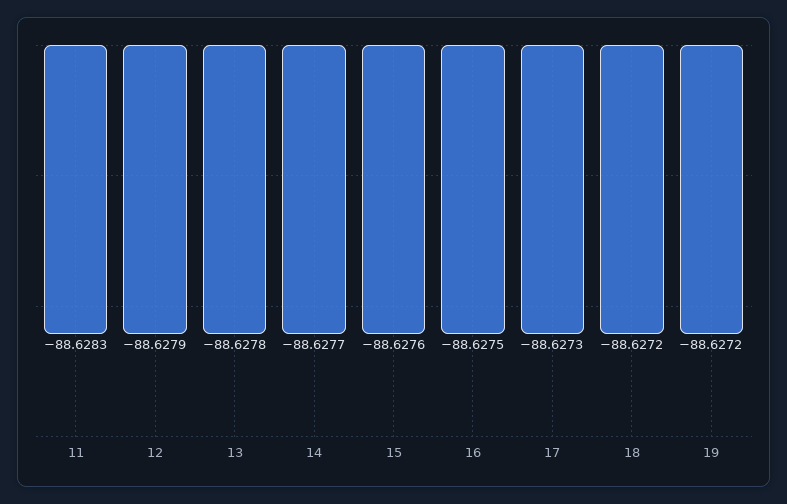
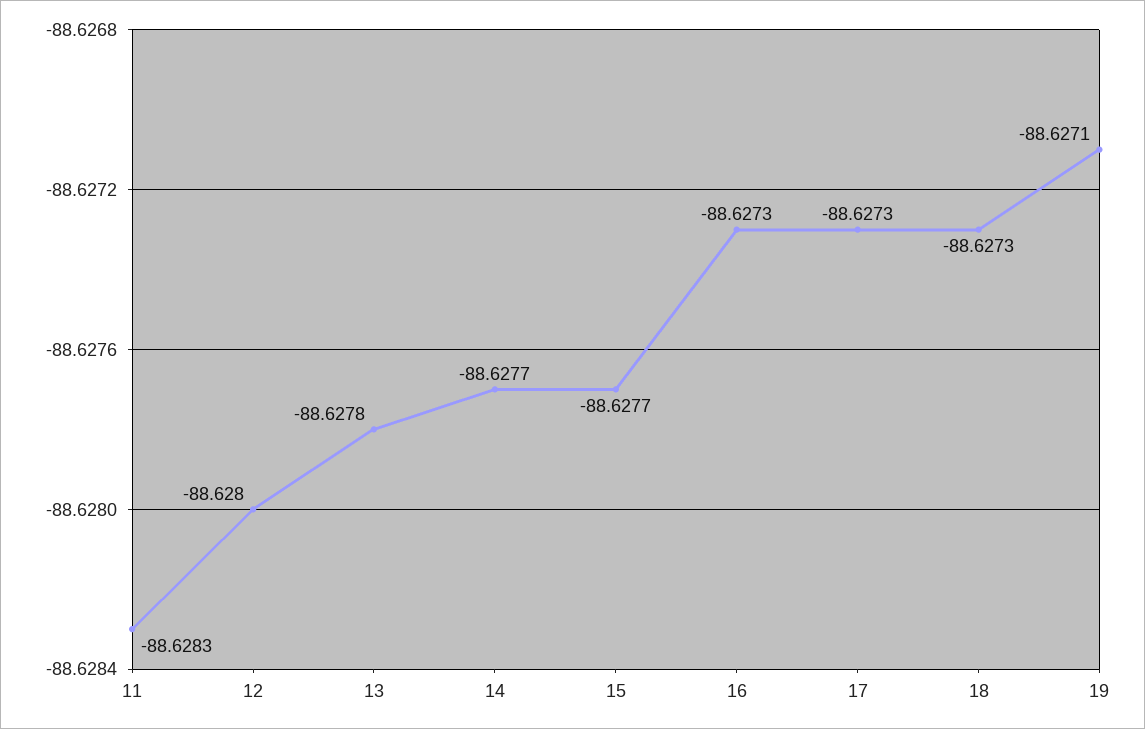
  {
    "11": -88.6283,
-   "12": -88.6279,
+   "12": -88.628,
    "13": -88.6278,
    "14": -88.6277,
-   "15": -88.6276,
+   "15": -88.6277,
-   "16": -88.6275,
+   "16": -88.6273,
    "17": -88.6273,
-   "18": -88.6272,
+   "18": -88.6273,
-   "19": -88.6272
+   "19": -88.6271
  }

